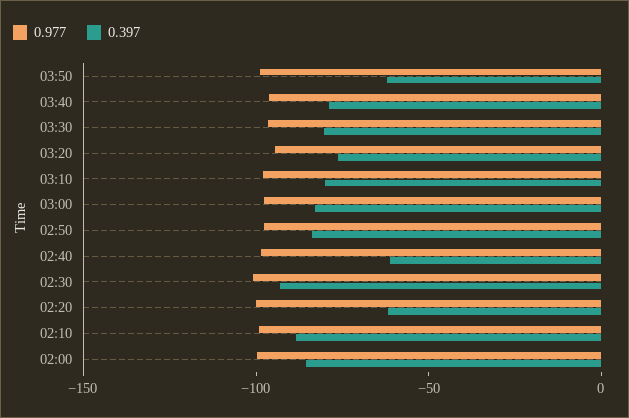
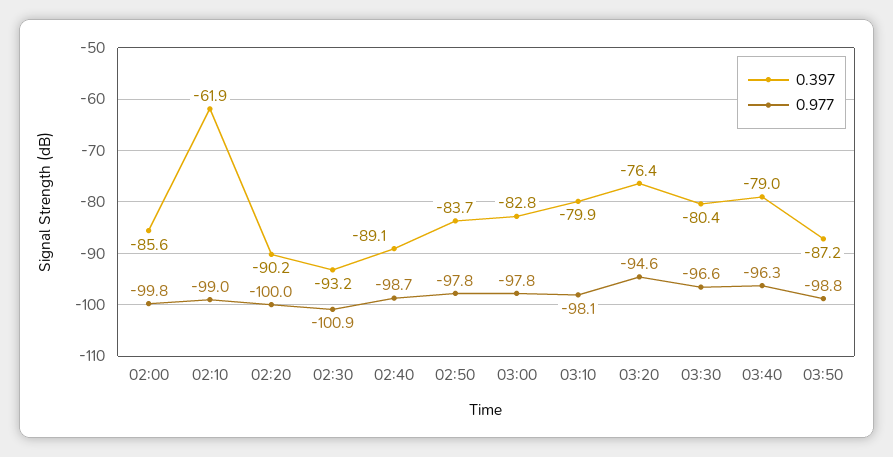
  {
    "0.977": {
      "03:50": -98.8,
      "03:40": -96.3,
      "03:30": -96.6,
      "03:20": -94.6,
      "03:10": -98.1,
      "03:00": -97.8,
      "02:50": -97.8,
      "02:40": -98.7,
      "02:30": -100.9,
      "02:20": -100,
      "02:10": -99,
      "02:00": -99.8
    },
    "0.397": {
-     "03:50": -60,
+     "03:50": -87.2,
      "03:40": -79,
      "03:30": -80.4,
      "03:20": -76.4,
      "03:10": -79.9,
      "03:00": -82.8,
      "02:50": -83.7,
-     "02:40": -60,
+     "02:40": -89.1,
      "02:30": -93.2,
-     "02:20": -60,
+     "02:20": -90.2,
-     "02:10": -90,
+     "02:10": -61.9,
      "02:00": -85.6
    }
  }

